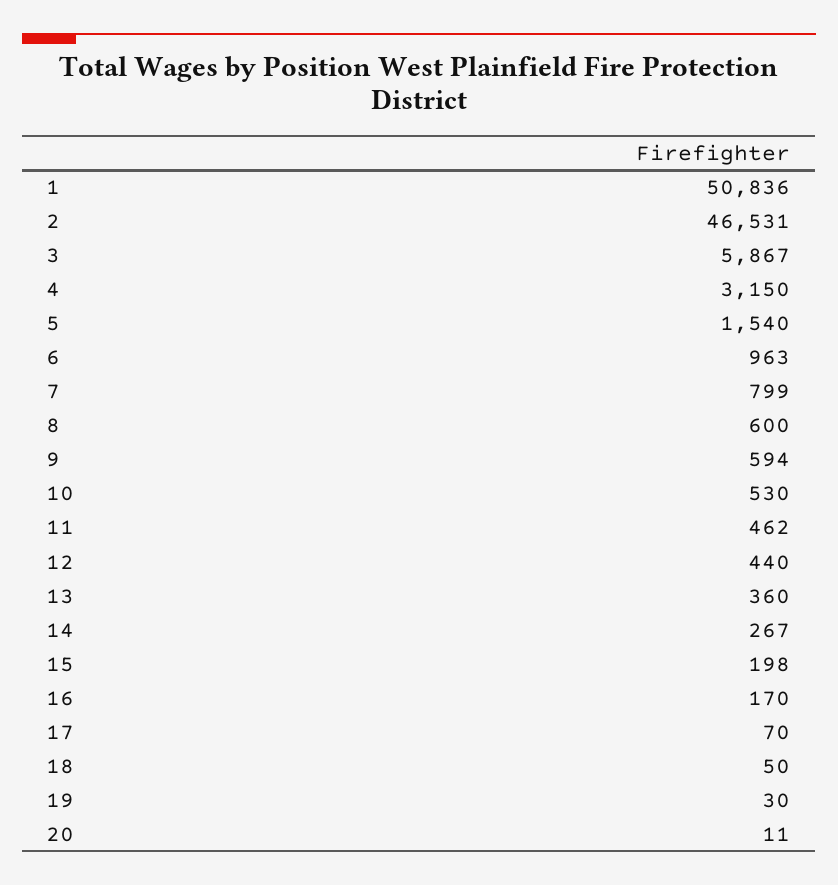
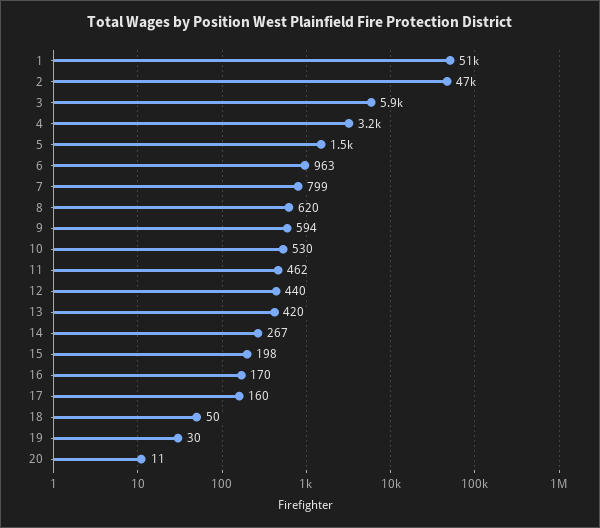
  {
    "1": 50836,
    "2": 46531,
    "3": 5867,
    "4": 3150,
    "5": 1540,
    "6": 963,
    "7": 799,
-   "8": 600,
+   "8": 620,
    "9": 594,
    "10": 530,
    "11": 462,
    "12": 440,
-   "13": 360,
+   "13": 420,
    "14": 267,
    "15": 198,
    "16": 170,
-   "17": 70,
+   "17": 160,
    "18": 50,
    "19": 30,
    "20": 11
  }

